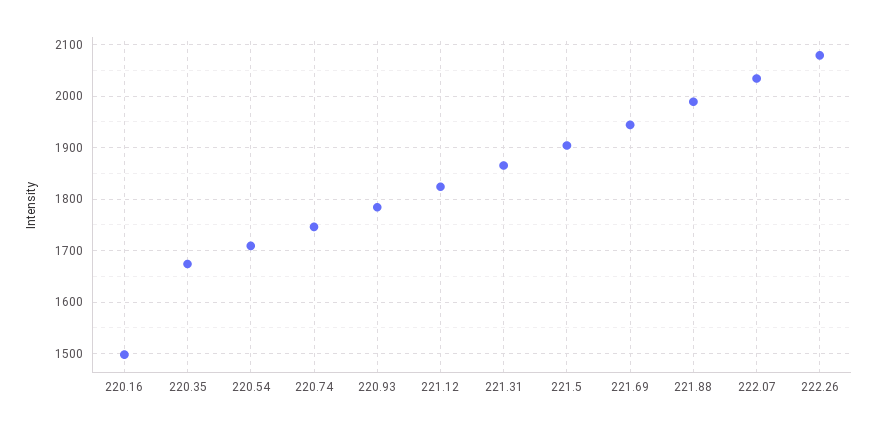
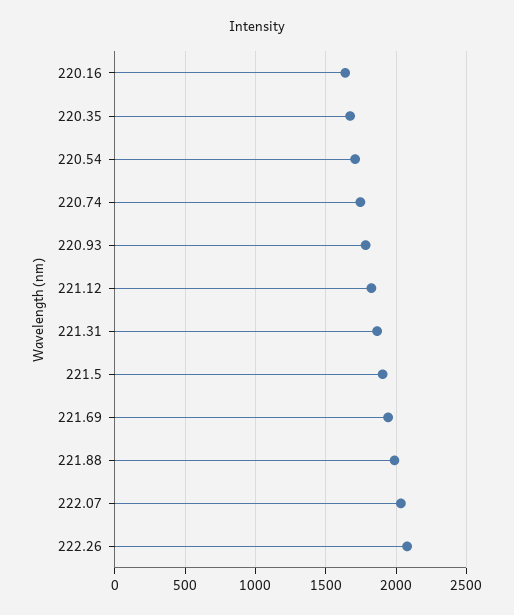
  {
-   "220.16": 1500,
+   "220.16": 1650,
    "220.35": 1680,
    "220.54": 1700,
    "220.74": 1740,
    "220.93": 1780,
    "221.12": 1820,
    "221.31": 1860,
    "221.5": 1900,
    "221.69": 1940,
    "221.88": 1980,
    "222.07": 2040,
    "222.26": 2080
  }

